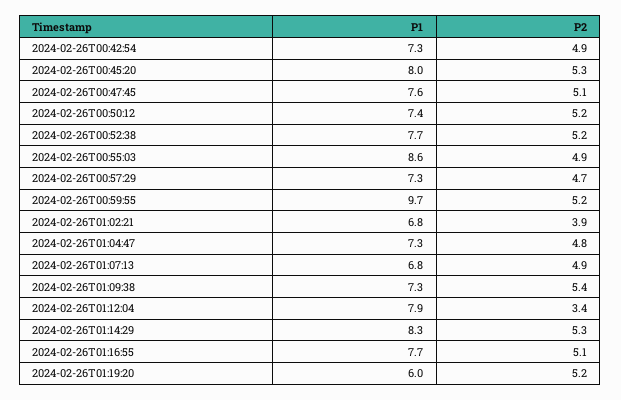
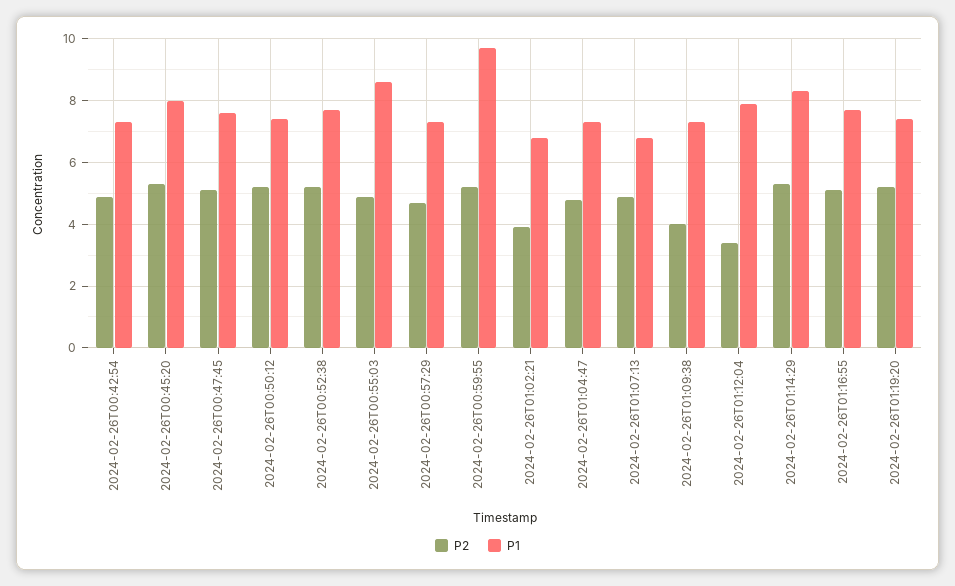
  {
    "P1": {
      "2024-02-26T00:42:54": 7.3,
      "2024-02-26T00:45:20": 8,
      "2024-02-26T00:47:45": 7.6,
      "2024-02-26T00:50:12": 7.4,
      "2024-02-26T00:52:38": 7.7,
      "2024-02-26T00:55:03": 8.6,
      "2024-02-26T00:57:29": 7.3,
      "2024-02-26T00:59:55": 9.7,
      "2024-02-26T01:02:21": 6.8,
      "2024-02-26T01:04:47": 7.3,
      "2024-02-26T01:07:13": 6.8,
      "2024-02-26T01:09:38": 7.3,
      "2024-02-26T01:12:04": 7.9,
      "2024-02-26T01:14:29": 8.3,
      "2024-02-26T01:16:55": 7.7,
-     "2024-02-26T01:19:20": 6
+     "2024-02-26T01:19:20": 7.5
    },
    "P2": {
      "2024-02-26T00:42:54": 4.9,
      "2024-02-26T00:45:20": 5.3,
      "2024-02-26T00:47:45": 5.1,
      "2024-02-26T00:50:12": 5.2,
      "2024-02-26T00:52:38": 5.2,
      "2024-02-26T00:55:03": 4.9,
      "2024-02-26T00:57:29": 4.7,
      "2024-02-26T00:59:55": 5.2,
      "2024-02-26T01:02:21": 3.9,
      "2024-02-26T01:04:47": 4.8,
      "2024-02-26T01:07:13": 4.9,
-     "2024-02-26T01:09:38": 5.4,
+     "2024-02-26T01:09:38": 4,
      "2024-02-26T01:12:04": 3.4,
      "2024-02-26T01:14:29": 5.3,
      "2024-02-26T01:16:55": 5.1,
      "2024-02-26T01:19:20": 5.2
    }
  }

